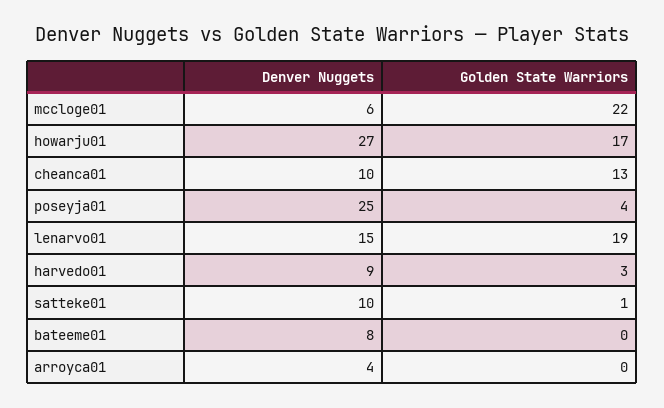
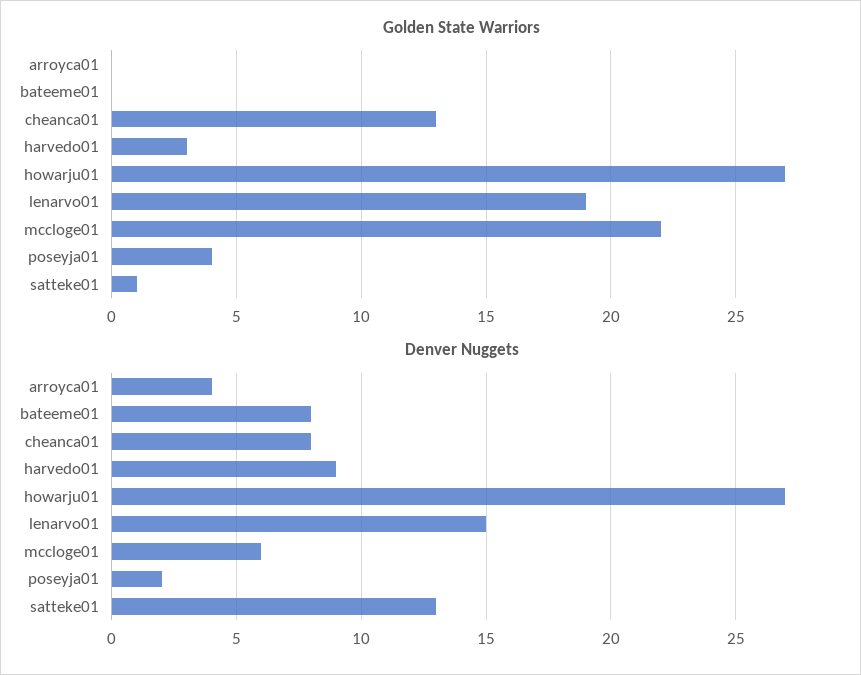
  {
    "Denver Nuggets": {
      "mccloge01": 6,
      "howarju01": 27,
-     "cheanca01": 10,
+     "cheanca01": 8,
-     "poseyja01": 25,
+     "poseyja01": 2,
      "lenarvo01": 15,
      "harvedo01": 9,
-     "satteke01": 10,
+     "satteke01": 13,
      "bateeme01": 8,
      "arroyca01": 4
    },
    "Golden State Warriors": {
      "mccloge01": 22,
-     "howarju01": 17,
+     "howarju01": 27,
      "cheanca01": 13,
      "poseyja01": 4,
      "lenarvo01": 19,
      "harvedo01": 3,
      "satteke01": 1,
      "bateeme01": 0,
      "arroyca01": 0
    }
  }

